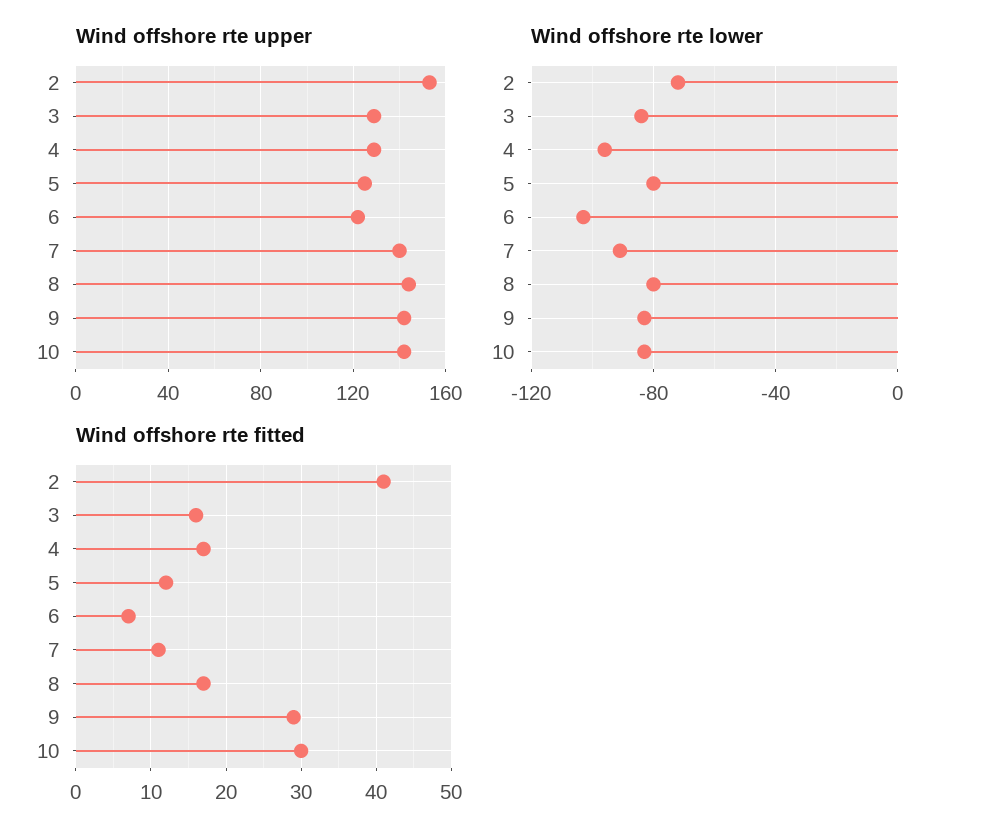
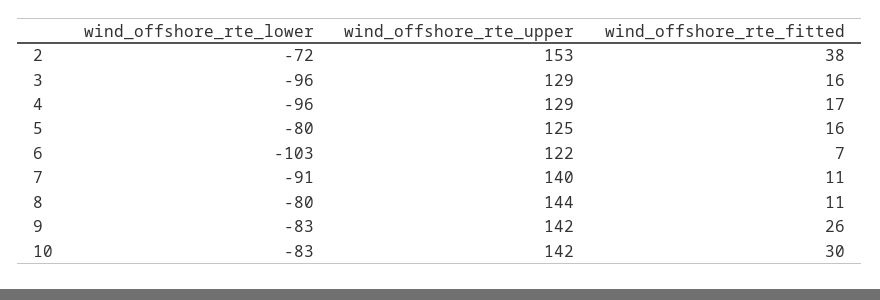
  {
    "Wind offshore rte upper": {
      "2": 153,
      "3": 129,
      "4": 129,
      "5": 125,
      "6": 122,
      "7": 140,
      "8": 144,
      "9": 142,
      "10": 142
    },
    "Wind offshore rte lower": {
      "2": -72,
-     "3": -85,
+     "3": -96,
      "4": -96,
      "5": -80,
      "6": -103,
      "7": -91,
      "8": -80,
      "9": -83,
      "10": -83
    },
    "Wind offshore rte fitted": {
-     "2": 41,
+     "2": 38,
      "3": 16,
      "4": 17,
-     "5": 12,
+     "5": 16,
      "6": 7,
      "7": 11,
-     "8": 17,
+     "8": 11,
-     "9": 29,
+     "9": 26,
      "10": 30
    }
  }

